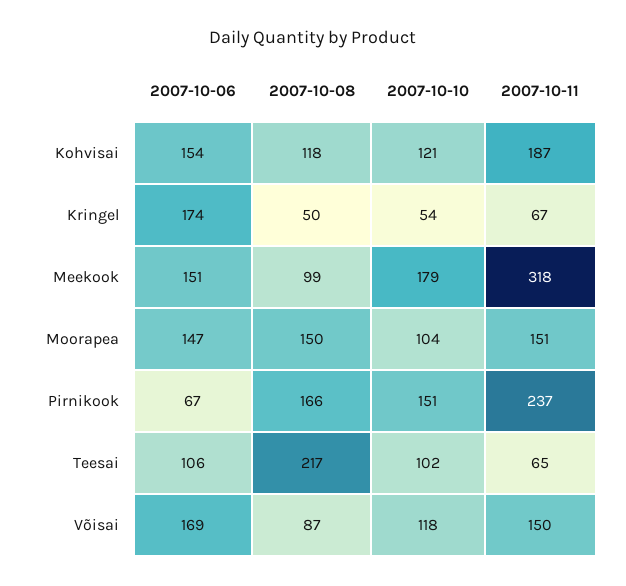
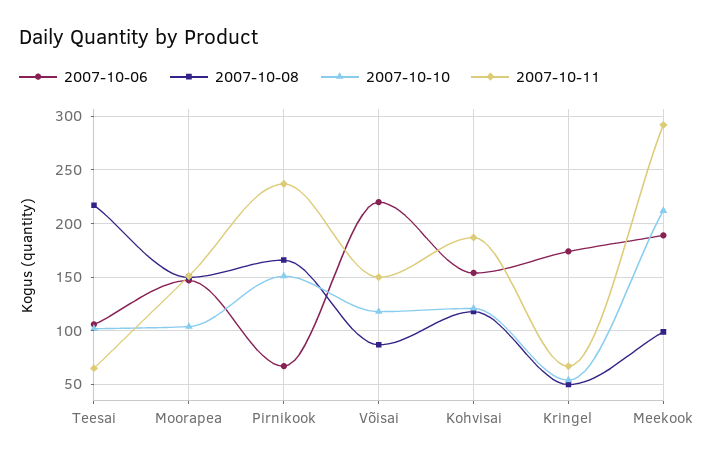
  {
    "2007-10-06": {
      "Kohvisai": 154,
      "Kringel": 174,
-     "Meekook": 151,
+     "Meekook": 190,
      "Moorapea": 147,
      "Pirnikook": 67,
      "Teesai": 106,
-     "Võisai": 169
+     "Võisai": 220
    },
    "2007-10-08": {
      "Kohvisai": 118,
      "Kringel": 50,
      "Meekook": 99,
      "Moorapea": 150,
      "Pirnikook": 166,
      "Teesai": 217,
      "Võisai": 87
    },
    "2007-10-10": {
      "Kohvisai": 121,
      "Kringel": 54,
-     "Meekook": 179,
+     "Meekook": 210,
      "Moorapea": 104,
      "Pirnikook": 151,
      "Teesai": 102,
      "Võisai": 118
    },
    "2007-10-11": {
      "Kohvisai": 187,
      "Kringel": 67,
-     "Meekook": 318,
+     "Meekook": 290,
      "Moorapea": 151,
      "Pirnikook": 237,
      "Teesai": 65,
      "Võisai": 150
    }
  }

